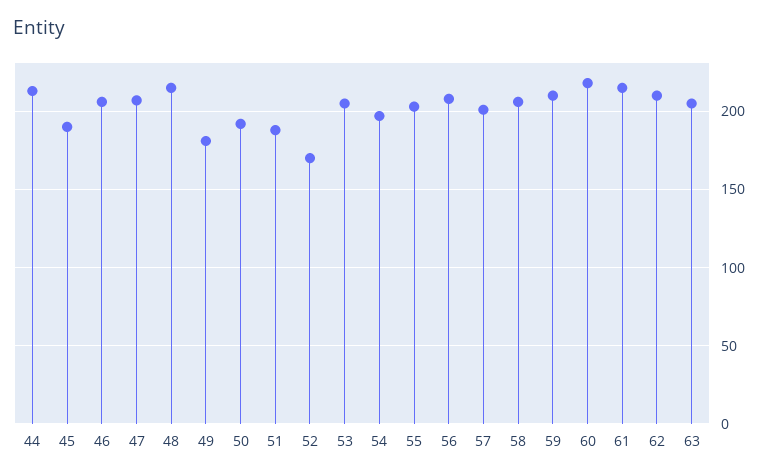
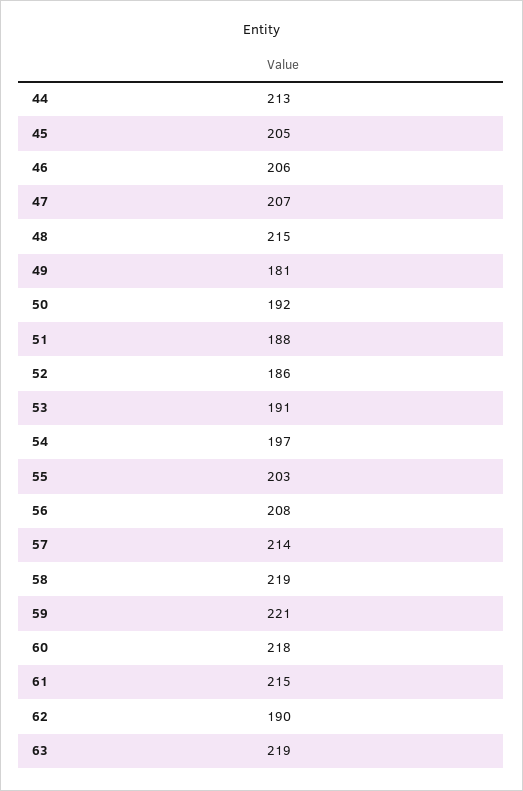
  {
    "44": 213,
-   "45": 190,
+   "45": 205,
    "46": 206,
    "47": 207,
    "48": 215,
    "49": 181,
    "50": 192,
    "51": 188,
-   "52": 170,
+   "52": 186,
-   "53": 205,
+   "53": 191,
    "54": 197,
    "55": 203,
    "56": 208,
-   "57": 200,
+   "57": 214,
-   "58": 205,
+   "58": 219,
-   "59": 210,
+   "59": 221,
    "60": 218,
    "61": 215,
-   "62": 210,
+   "62": 190,
-   "63": 205
+   "63": 219
  }

